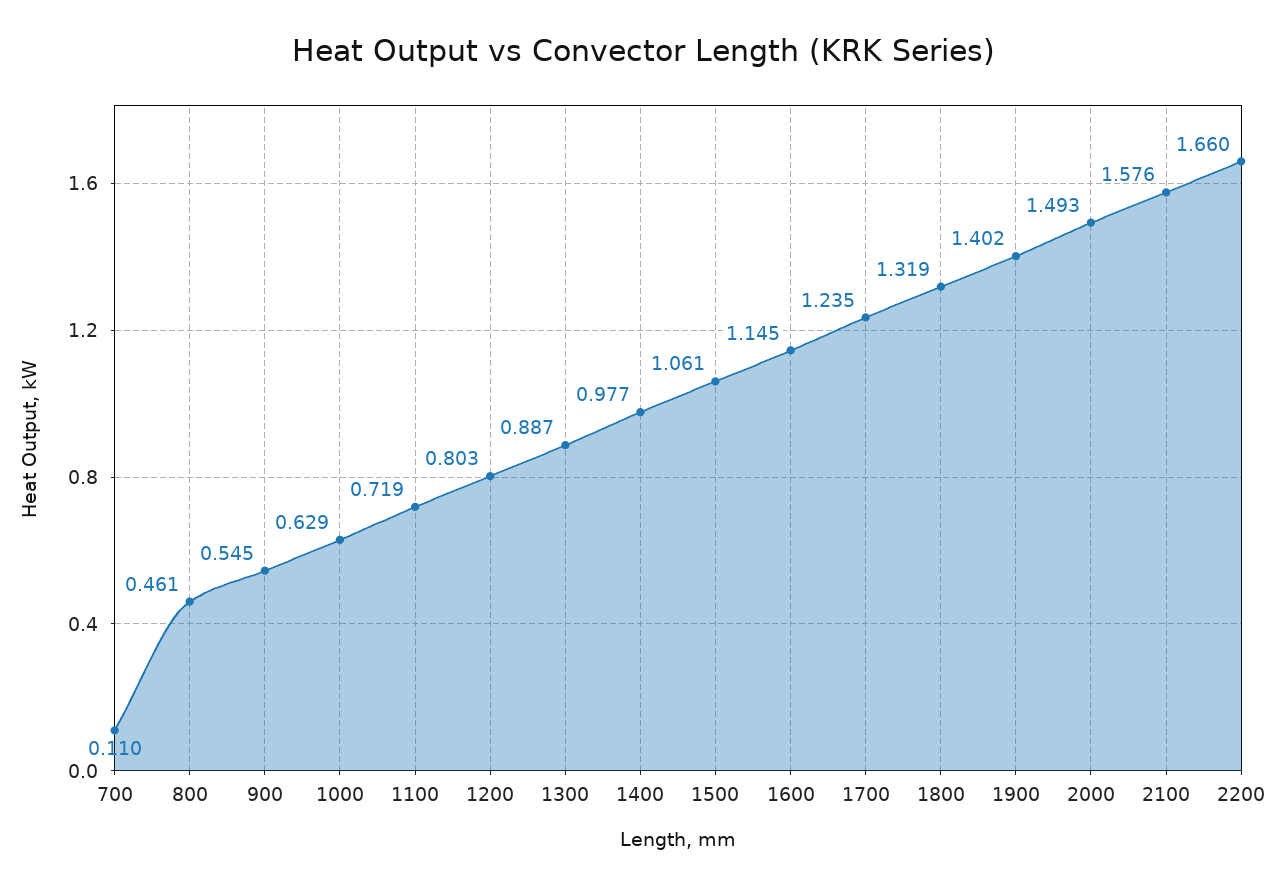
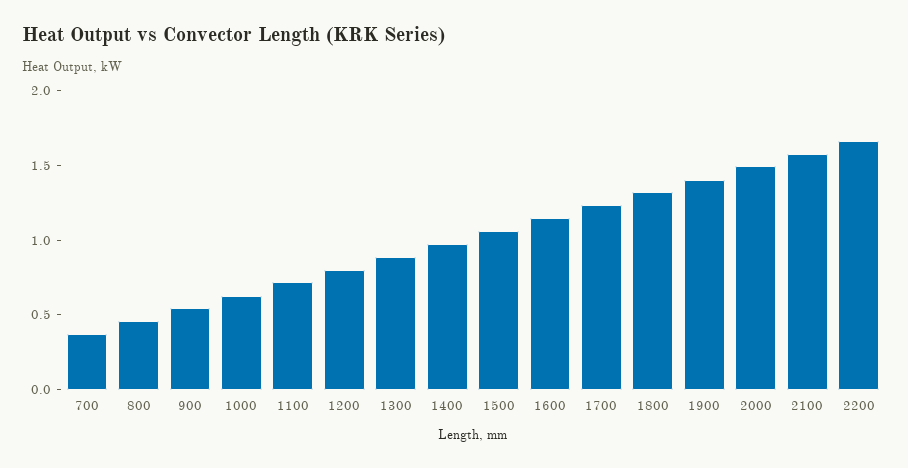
  {
-   "700": 0.11,
+   "700": 0.4,
    "800": 0.461,
    "900": 0.545,
    "1000": 0.629,
    "1100": 0.719,
    "1200": 0.803,
    "1300": 0.887,
    "1400": 0.977,
    "1500": 1.061,
    "1600": 1.145,
    "1700": 1.235,
    "1800": 1.319,
    "1900": 1.402,
    "2000": 1.493,
    "2100": 1.576,
    "2200": 1.66
  }

